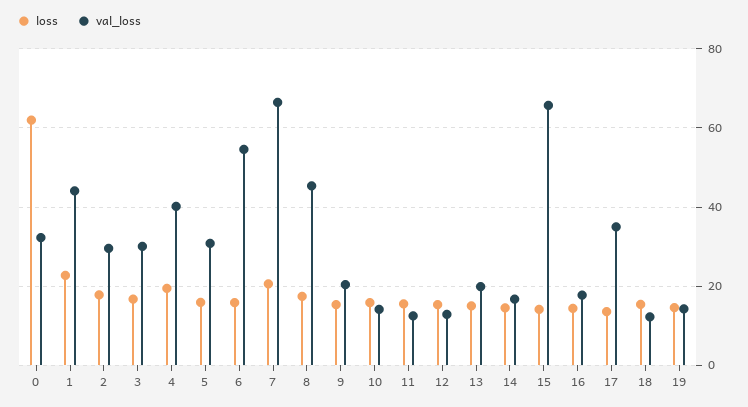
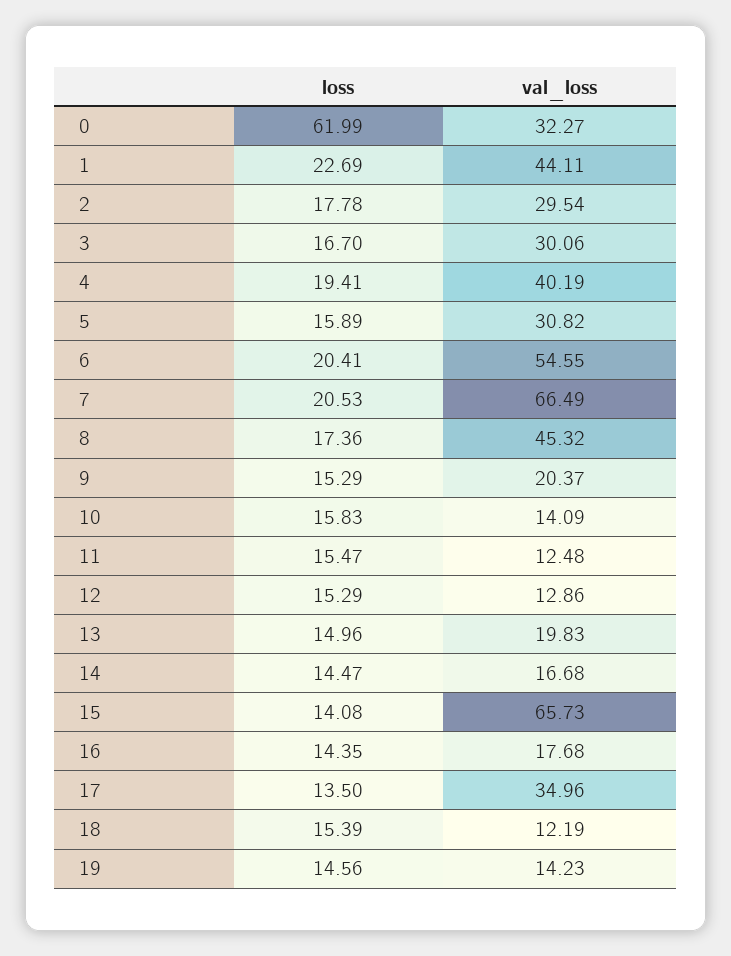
  {
    "loss": {
      "0": 61.99,
      "1": 22.69,
      "2": 17.78,
      "3": 16.7,
      "4": 19.41,
      "5": 15.89,
-     "6": 16,
+     "6": 20.41,
      "7": 20.53,
      "8": 17.36,
      "9": 15.29,
      "10": 15.83,
      "11": 15.47,
      "12": 15.29,
      "13": 14.96,
      "14": 14.47,
      "15": 14.08,
      "16": 14.35,
      "17": 13.5,
      "18": 15.39,
      "19": 14.56
    },
    "val_loss": {
      "0": 32.27,
      "1": 44.11,
      "2": 29.54,
      "3": 30.06,
      "4": 40.19,
      "5": 30.82,
      "6": 54.55,
      "7": 66.49,
      "8": 45.32,
      "9": 20.37,
      "10": 14.09,
      "11": 12.48,
      "12": 12.86,
      "13": 19.83,
      "14": 16.68,
      "15": 65.73,
      "16": 17.68,
      "17": 34.96,
      "18": 12.19,
      "19": 14.23
    }
  }

